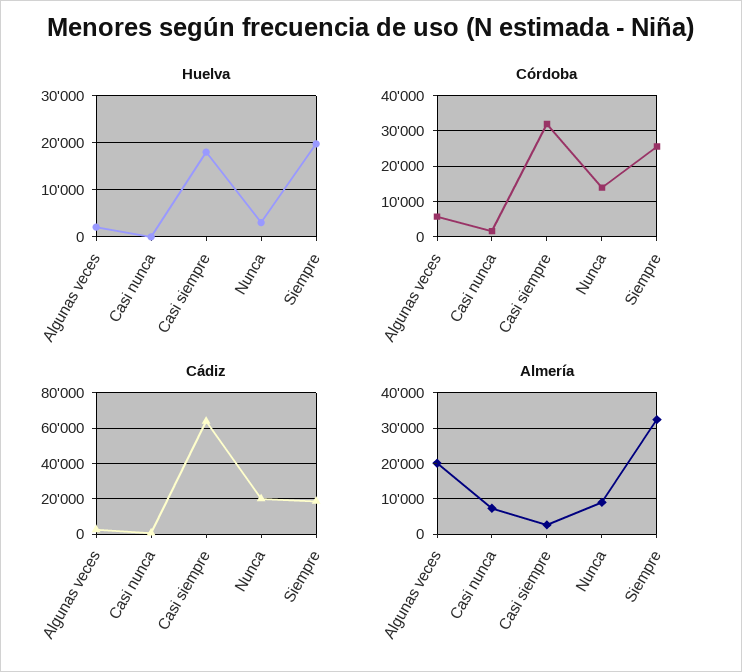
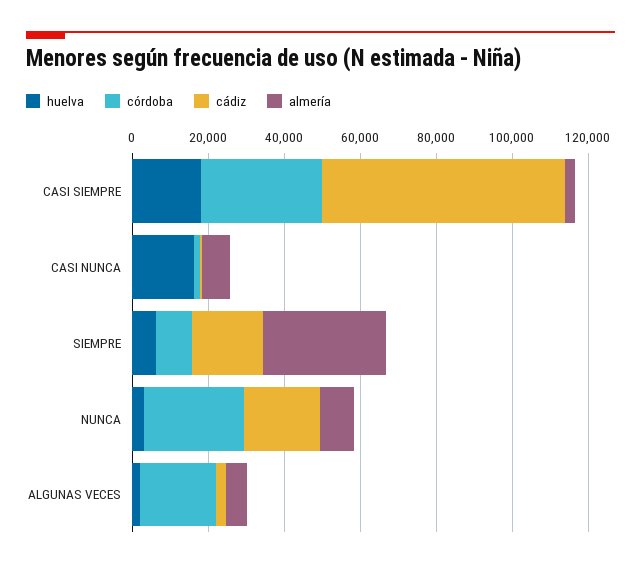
  {
    "Huelva": {
      "Algunas veces": 2000,
-     "Casi nunca": 0,
+     "Casi nunca": 15000,
      "Casi siempre": 18000,
      "Nunca": 2000,
-     "Siempre": 20000
+     "Siempre": 5000
    },
    "Córdoba": {
-     "Algunas veces": 6000,
+     "Algunas veces": 20000,
      "Casi nunca": 2000,
      "Casi siempre": 32000,
-     "Nunca": 14000,
+     "Nunca": 25000,
-     "Siempre": 26000
+     "Siempre": 10000
    },
    "Cádiz": {
      "Algunas veces": 5000,
      "Casi nunca": 0,
      "Casi siempre": 65000,
      "Nunca": 20000,
      "Siempre": 20000
    },
    "Almería": {
-     "Algunas veces": 20000,
+     "Algunas veces": 5000,
      "Casi nunca": 8000,
      "Casi siempre": 2000,
      "Nunca": 8000,
      "Siempre": 32000
    }
  }

